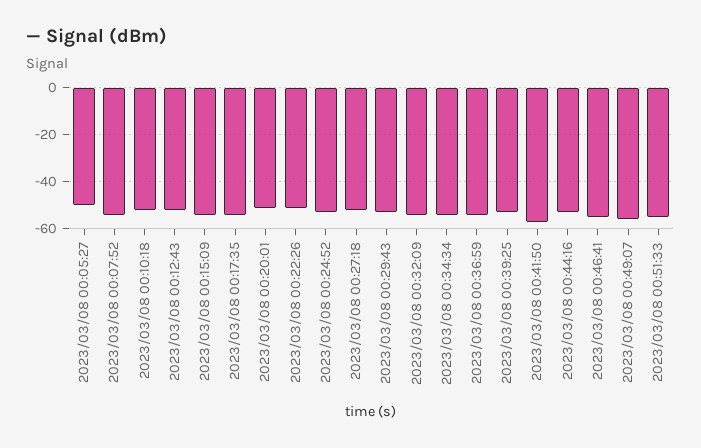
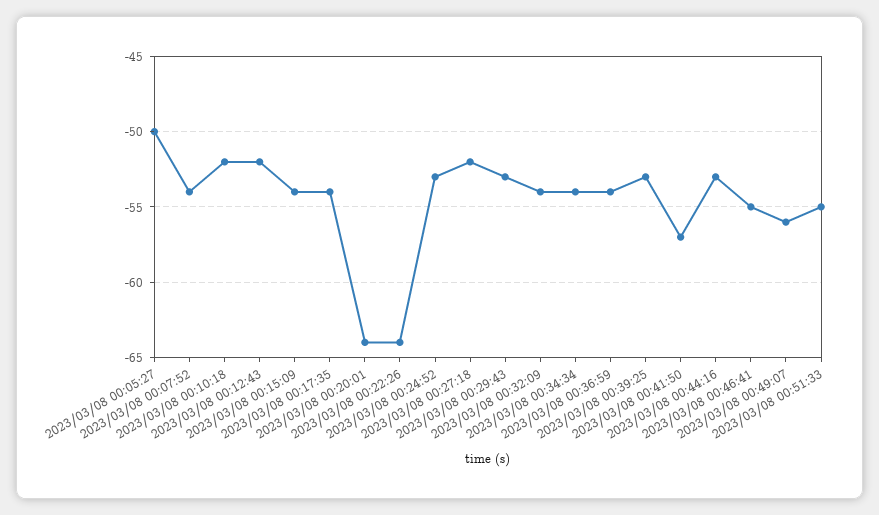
  {
    "2023/03/08 00:05:27": -50,
    "2023/03/08 00:07:52": -54,
    "2023/03/08 00:10:18": -52,
    "2023/03/08 00:12:43": -52,
    "2023/03/08 00:15:09": -54,
    "2023/03/08 00:17:35": -54,
-   "2023/03/08 00:20:01": -50,
+   "2023/03/08 00:20:01": -64,
-   "2023/03/08 00:22:26": -50,
+   "2023/03/08 00:22:26": -64,
    "2023/03/08 00:24:52": -53,
    "2023/03/08 00:27:18": -52,
    "2023/03/08 00:29:43": -53,
    "2023/03/08 00:32:09": -54,
    "2023/03/08 00:34:34": -54,
    "2023/03/08 00:36:59": -54,
    "2023/03/08 00:39:25": -53,
    "2023/03/08 00:41:50": -57,
    "2023/03/08 00:44:16": -53,
    "2023/03/08 00:46:41": -55,
    "2023/03/08 00:49:07": -56,
    "2023/03/08 00:51:33": -55
  }

